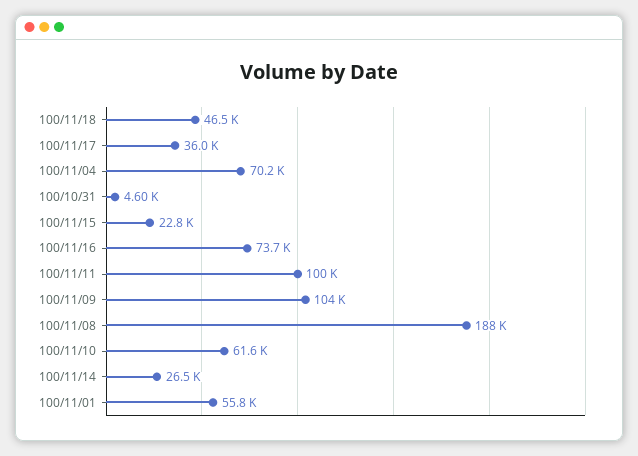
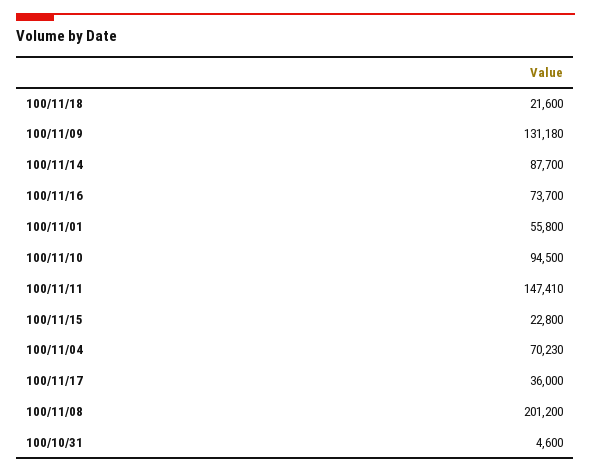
  {
-   "100/11/18": 46500,
+   "100/11/18": 21600,
    "100/11/17": 36000,
    "100/11/04": 70230,
    "100/10/31": 4600,
    "100/11/15": 22800,
    "100/11/16": 73700,
-   "100/11/11": 100000,
+   "100/11/11": 147410,
-   "100/11/09": 104000,
+   "100/11/09": 131180,
-   "100/11/08": 188000,
+   "100/11/08": 201200,
-   "100/11/10": 61600,
+   "100/11/10": 94500,
-   "100/11/14": 26500,
+   "100/11/14": 87700,
    "100/11/01": 55800
  }

